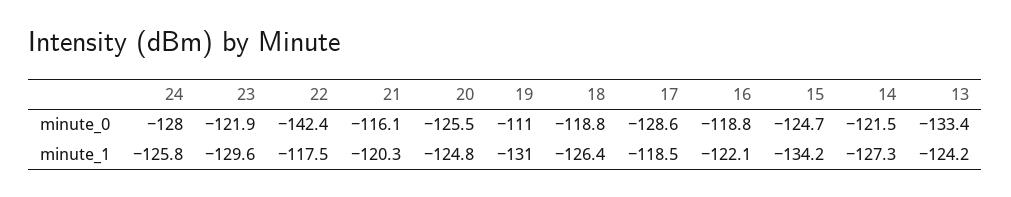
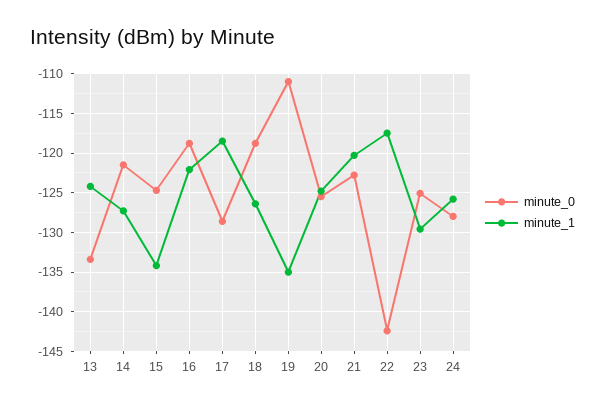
  {
    "minute_0": {
      "24": -128,
-     "23": -121.9,
+     "23": -125,
      "22": -142.4,
-     "21": -116.1,
+     "21": -123,
      "20": -125.5,
      "19": -111,
      "18": -118.8,
      "17": -128.6,
      "16": -118.8,
      "15": -124.7,
      "14": -121.5,
      "13": -133.4
    },
    "minute_1": {
      "24": -125.8,
      "23": -129.6,
      "22": -117.5,
      "21": -120.3,
      "20": -124.8,
-     "19": -131,
+     "19": -135,
      "18": -126.4,
      "17": -118.5,
      "16": -122.1,
      "15": -134.2,
      "14": -127.3,
      "13": -124.2
    }
  }

